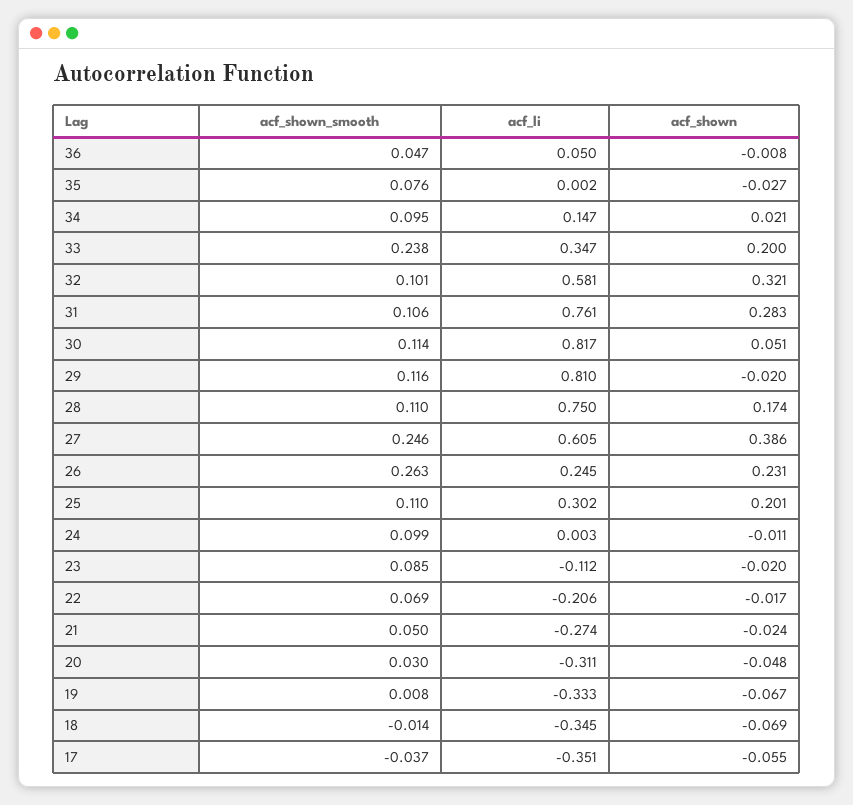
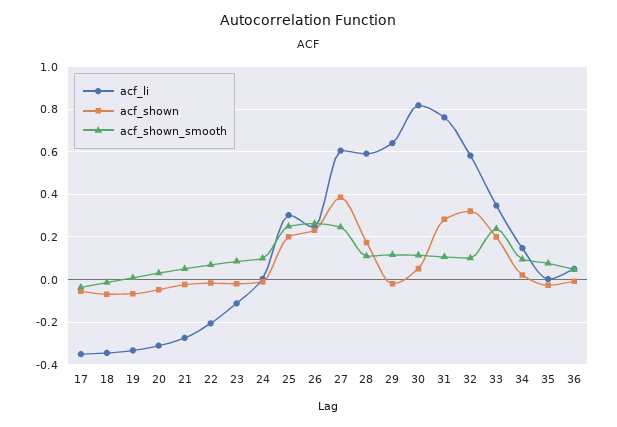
  {
    "acf_shown_smooth": {
      "36": 0.047,
      "35": 0.076,
      "34": 0.095,
      "33": 0.238,
      "32": 0.101,
      "31": 0.106,
      "30": 0.114,
      "29": 0.116,
      "28": 0.11,
      "27": 0.246,
      "26": 0.263,
-     "25": 0.11,
+     "25": 0.25,
      "24": 0.099,
      "23": 0.085,
      "22": 0.069,
      "21": 0.05,
      "20": 0.03,
      "19": 0.008,
      "18": -0.014,
      "17": -0.037
    },
    "acf_li": {
      "36": 0.05,
      "35": 0.002,
      "34": 0.147,
      "33": 0.347,
      "32": 0.581,
      "31": 0.761,
      "30": 0.817,
-     "29": 0.81,
+     "29": 0.65,
-     "28": 0.75,
+     "28": 0.6,
      "27": 0.605,
      "26": 0.245,
      "25": 0.302,
      "24": 0.003,
      "23": -0.112,
      "22": -0.206,
      "21": -0.274,
      "20": -0.311,
      "19": -0.333,
      "18": -0.345,
      "17": -0.351
    },
    "acf_shown": {
      "36": -0.008,
      "35": -0.027,
      "34": 0.021,
      "33": 0.2,
      "32": 0.321,
      "31": 0.283,
      "30": 0.051,
      "29": -0.02,
      "28": 0.174,
      "27": 0.386,
      "26": 0.231,
      "25": 0.201,
      "24": -0.011,
      "23": -0.02,
      "22": -0.017,
      "21": -0.024,
      "20": -0.048,
      "19": -0.067,
      "18": -0.069,
      "17": -0.055
    }
  }

